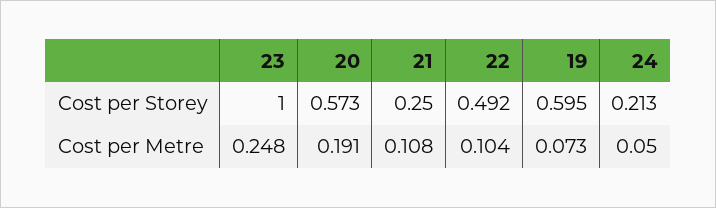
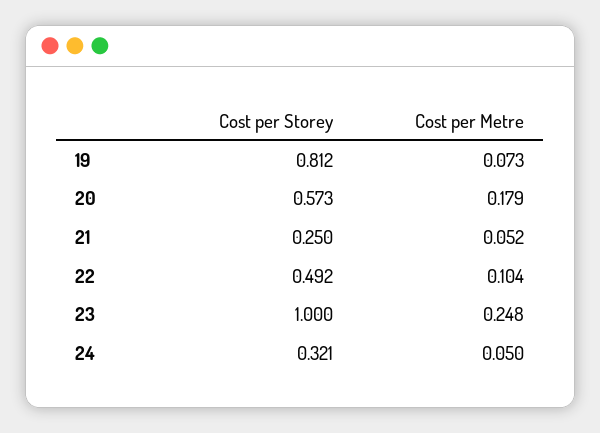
  {
    "23": {
      "Cost per Storey": 1,
      "Cost per Metre": 0.248
    },
    "20": {
      "Cost per Storey": 0.573,
-     "Cost per Metre": 0.191
+     "Cost per Metre": 0.179
    },
    "21": {
      "Cost per Storey": 0.25,
-     "Cost per Metre": 0.108
+     "Cost per Metre": 0.052
    },
    "22": {
      "Cost per Storey": 0.492,
      "Cost per Metre": 0.104
    },
    "19": {
-     "Cost per Storey": 0.595,
+     "Cost per Storey": 0.812,
      "Cost per Metre": 0.073
    },
    "24": {
-     "Cost per Storey": 0.213,
+     "Cost per Storey": 0.321,
      "Cost per Metre": 0.05
    }
  }

